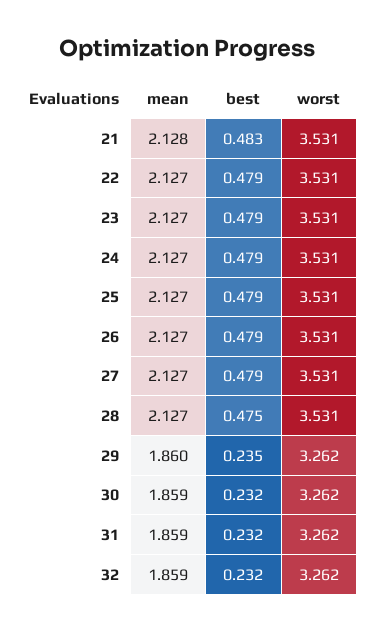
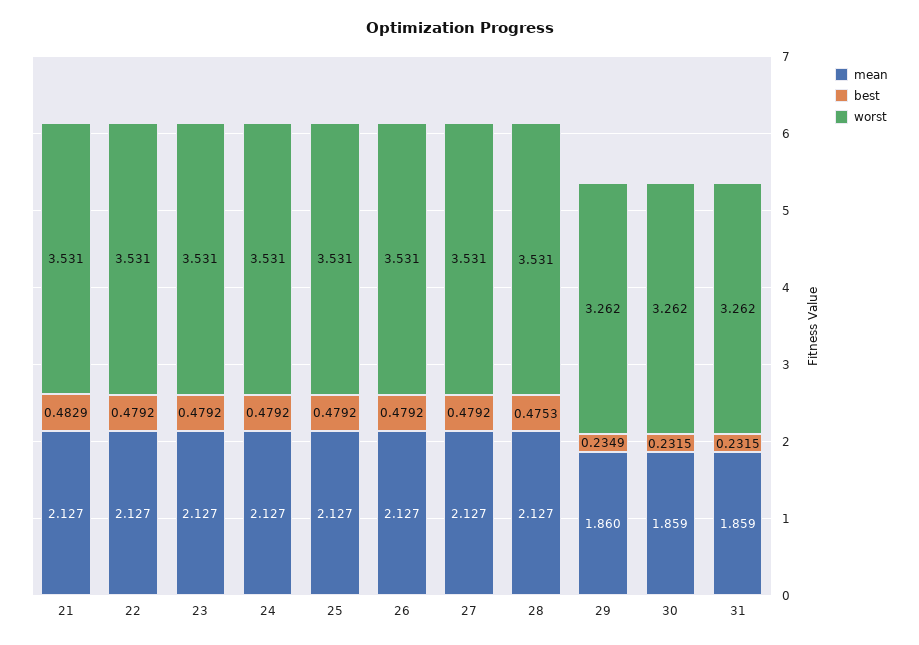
  {
    "mean": {
-     "21": 2.128,
+     "21": 2.127,
      "22": 2.127,
      "23": 2.127,
      "24": 2.127,
      "25": 2.127,
      "26": 2.127,
      "27": 2.127,
      "28": 2.127,
      "29": 1.86,
      "30": 1.859,
-     "31": 1.859,
+     "31": 1.859
-     "32": 1.859
    },
    "best": {
      "21": 0.4829,
      "22": 0.4792,
      "23": 0.4792,
      "24": 0.4792,
      "25": 0.4792,
      "26": 0.4792,
      "27": 0.4792,
      "28": 0.4753,
      "29": 0.2349,
      "30": 0.2315,
-     "31": 0.2315,
+     "31": 0.2315
-     "32": 0.232
    },
    "worst": {
      "21": 3.531,
      "22": 3.531,
      "23": 3.531,
      "24": 3.531,
      "25": 3.531,
      "26": 3.531,
      "27": 3.531,
      "28": 3.531,
      "29": 3.262,
      "30": 3.262,
-     "31": 3.262,
+     "31": 3.262
-     "32": 3.262
    }
  }

